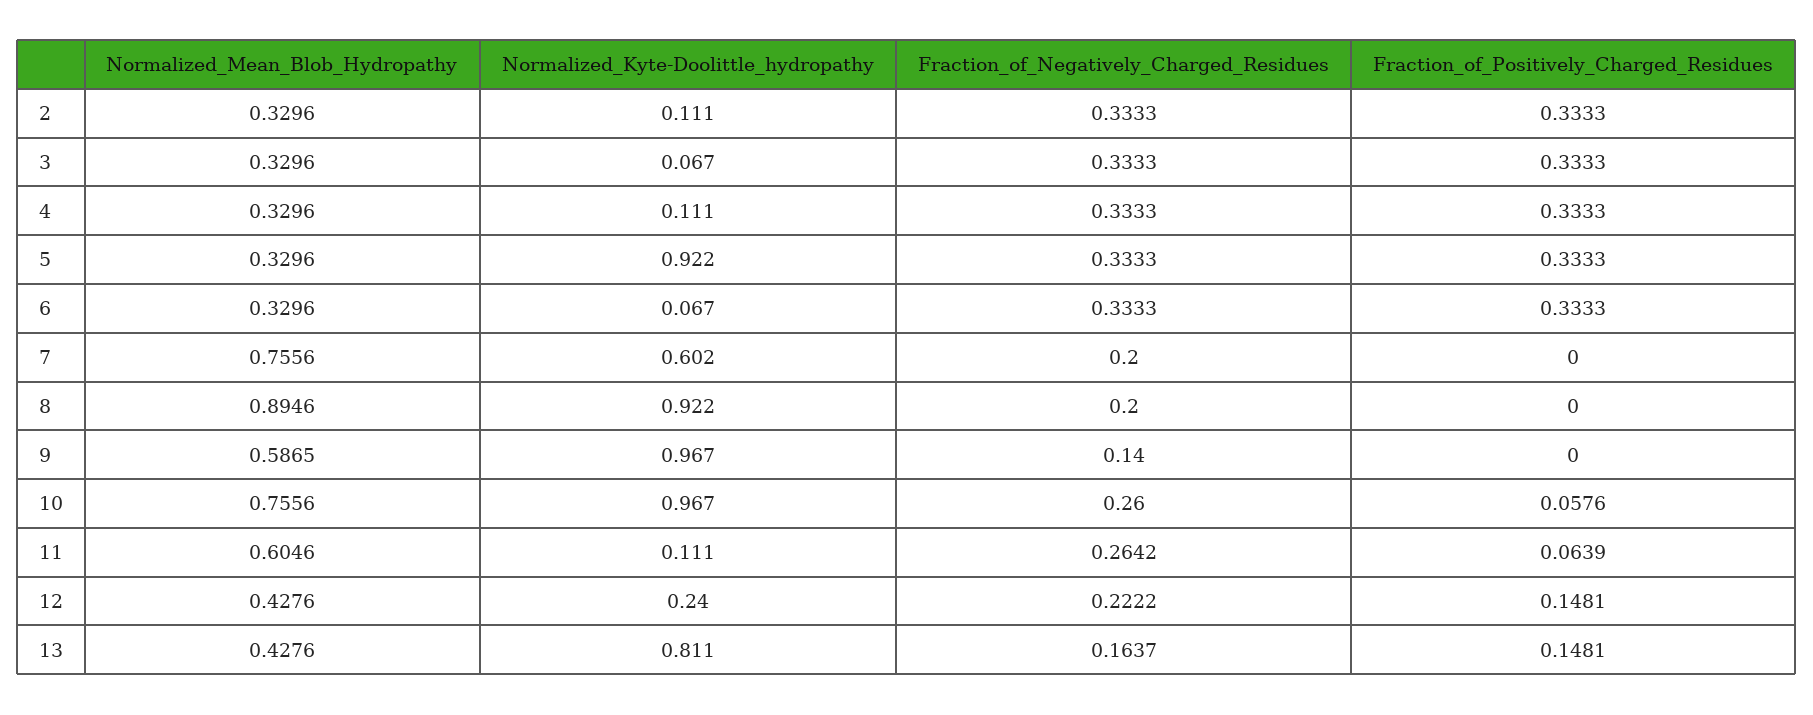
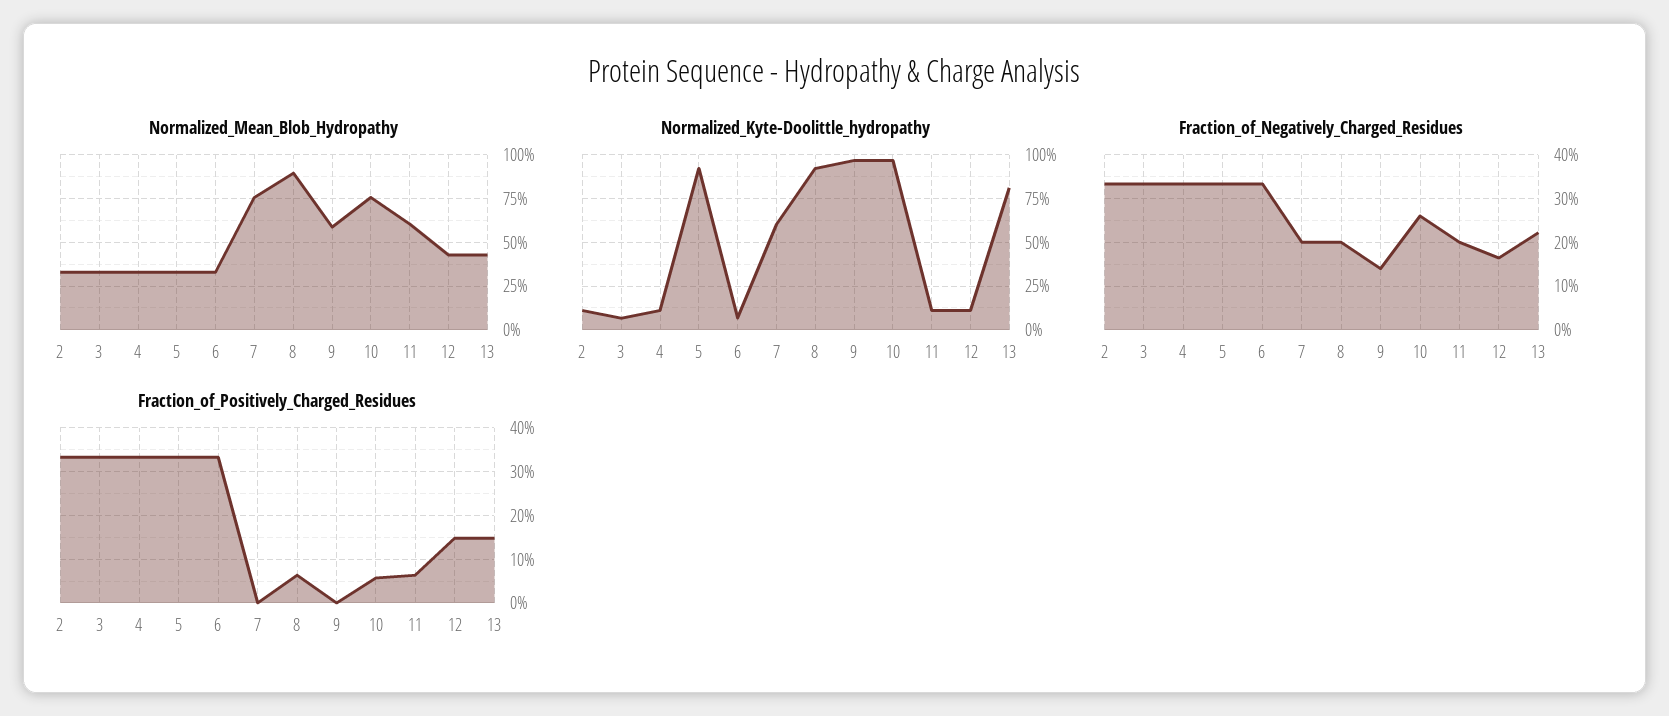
  {
    "Normalized_Mean_Blob_Hydropathy": {
      "2": 0.3296,
      "3": 0.3296,
      "4": 0.3296,
      "5": 0.3296,
      "6": 0.3296,
      "7": 0.7556,
      "8": 0.8946,
      "9": 0.5865,
      "10": 0.7556,
      "11": 0.6046,
      "12": 0.4276,
      "13": 0.4276
    },
    "Normalized_Kyte-Doolittle_hydropathy": {
      "2": 0.111,
      "3": 0.067,
      "4": 0.111,
      "5": 0.922,
      "6": 0.067,
      "7": 0.602,
      "8": 0.922,
      "9": 0.967,
      "10": 0.967,
      "11": 0.111,
-     "12": 0.24,
+     "12": 0.1,
      "13": 0.811
    },
    "Fraction_of_Negatively_Charged_Residues": {
      "2": 0.3333,
      "3": 0.3333,
      "4": 0.3333,
      "5": 0.3333,
      "6": 0.3333,
      "7": 0.2,
      "8": 0.2,
      "9": 0.14,
      "10": 0.26,
-     "11": 0.2642,
+     "11": 0.2,
-     "12": 0.2222,
+     "12": 0.16,
-     "13": 0.1637
+     "13": 0.22
    },
    "Fraction_of_Positively_Charged_Residues": {
      "2": 0.3333,
      "3": 0.3333,
      "4": 0.3333,
      "5": 0.3333,
      "6": 0.3333,
      "7": 0,
-     "8": 0,
+     "8": 0.06,
      "9": 0,
      "10": 0.0576,
      "11": 0.0639,
      "12": 0.1481,
      "13": 0.1481
    }
  }

